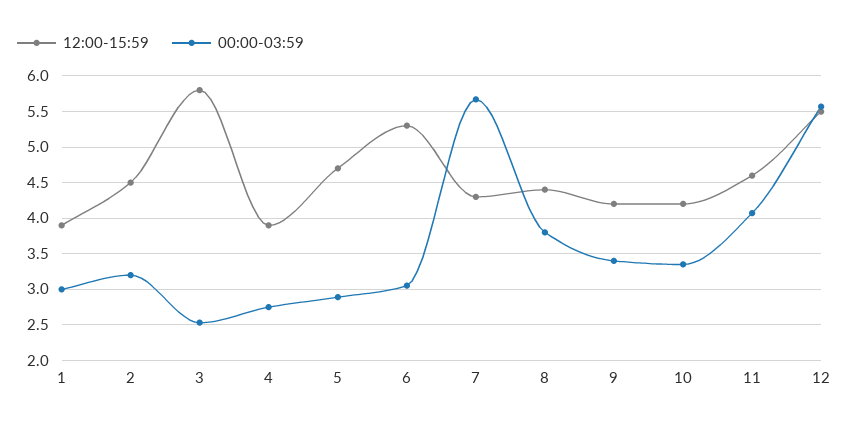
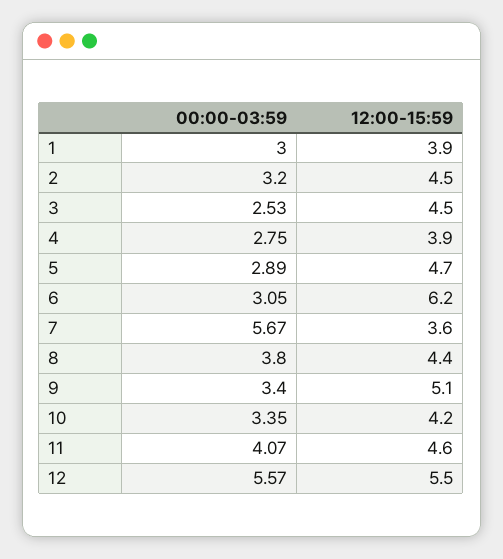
  {
    "12:00-15:59": {
      "1": 3.9,
      "2": 4.5,
-     "3": 5.8,
+     "3": 4.5,
      "4": 3.9,
      "5": 4.7,
-     "6": 5.3,
+     "6": 6.2,
-     "7": 4.3,
+     "7": 3.6,
      "8": 4.4,
-     "9": 4.2,
+     "9": 5.1,
      "10": 4.2,
      "11": 4.6,
      "12": 5.5
    },
    "00:00-03:59": {
      "1": 3,
      "2": 3.2,
      "3": 2.53,
      "4": 2.75,
      "5": 2.89,
      "6": 3.05,
      "7": 5.67,
      "8": 3.8,
      "9": 3.4,
      "10": 3.35,
      "11": 4.07,
      "12": 5.57
    }
  }

